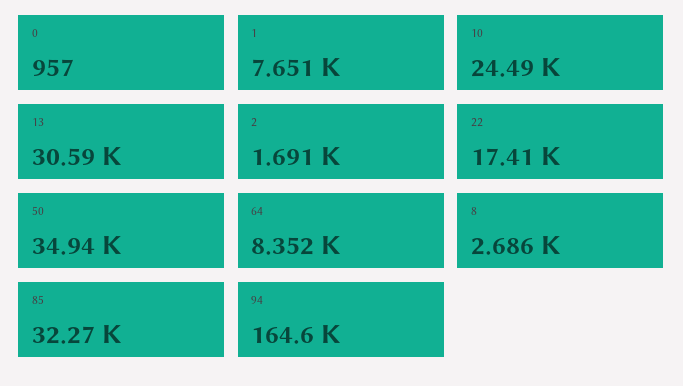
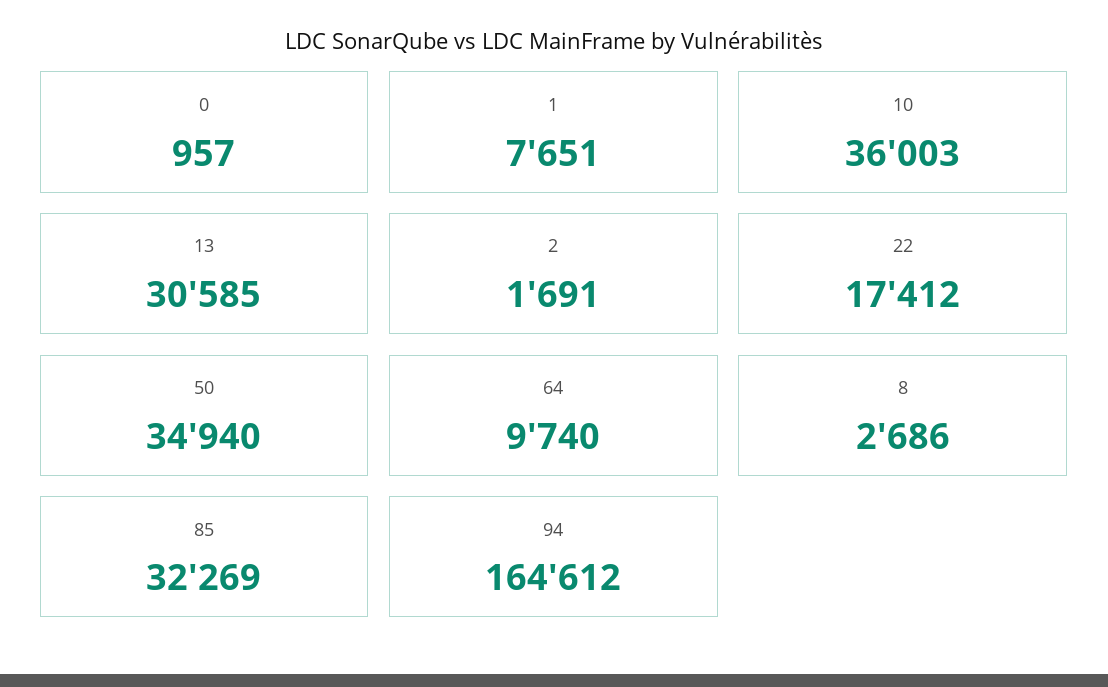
  {
    "0": 957,
    "1": 7651,
-   "10": 24490,
+   "10": 36003,
    "13": 30585,
    "2": 1691,
    "22": 17412,
    "50": 34940,
-   "64": 8352,
+   "64": 9740,
    "8": 2686,
    "85": 32269,
    "94": 164612
  }

